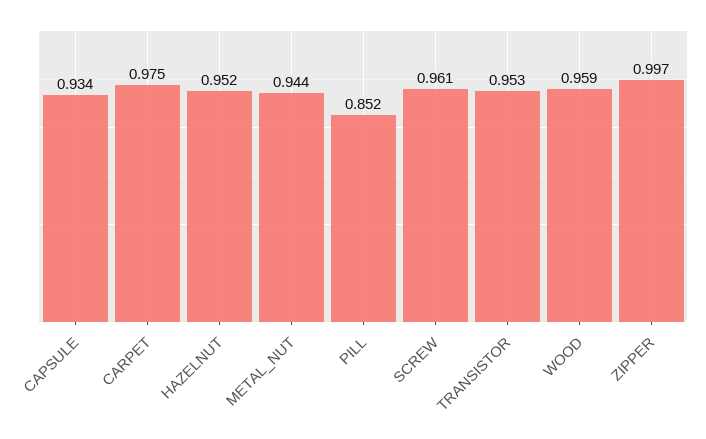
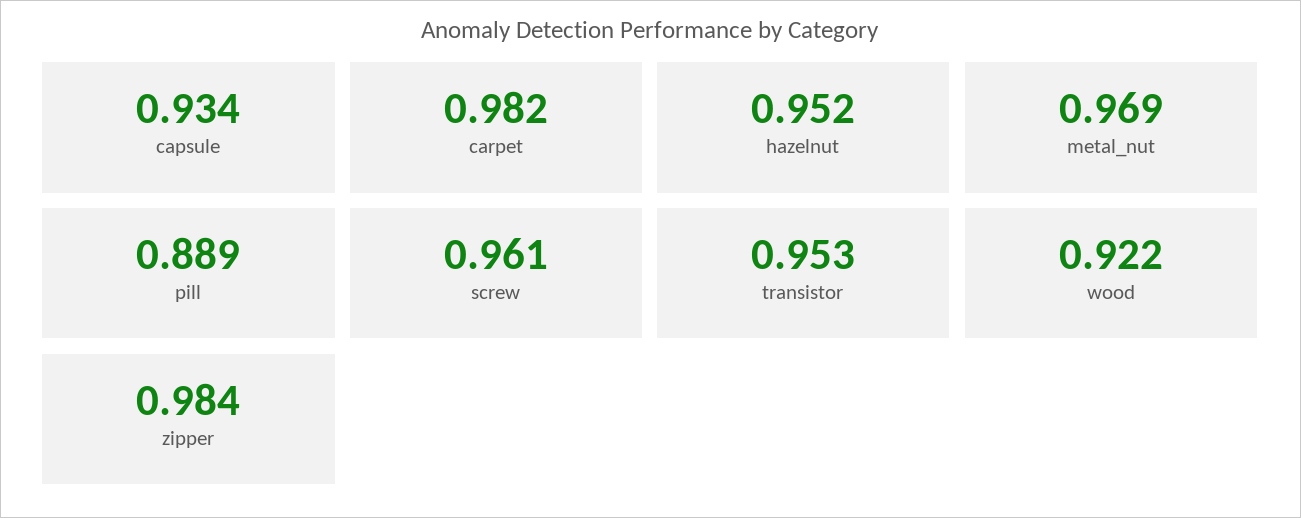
  {
    "CAPSULE": 0.934,
-   "CARPET": 0.975,
+   "CARPET": 0.982,
    "HAZELNUT": 0.952,
-   "METAL_NUT": 0.944,
+   "METAL_NUT": 0.969,
-   "PILL": 0.852,
+   "PILL": 0.889,
    "SCREW": 0.961,
    "TRANSISTOR": 0.953,
-   "WOOD": 0.959,
+   "WOOD": 0.922,
-   "ZIPPER": 0.997
+   "ZIPPER": 0.984
  }

